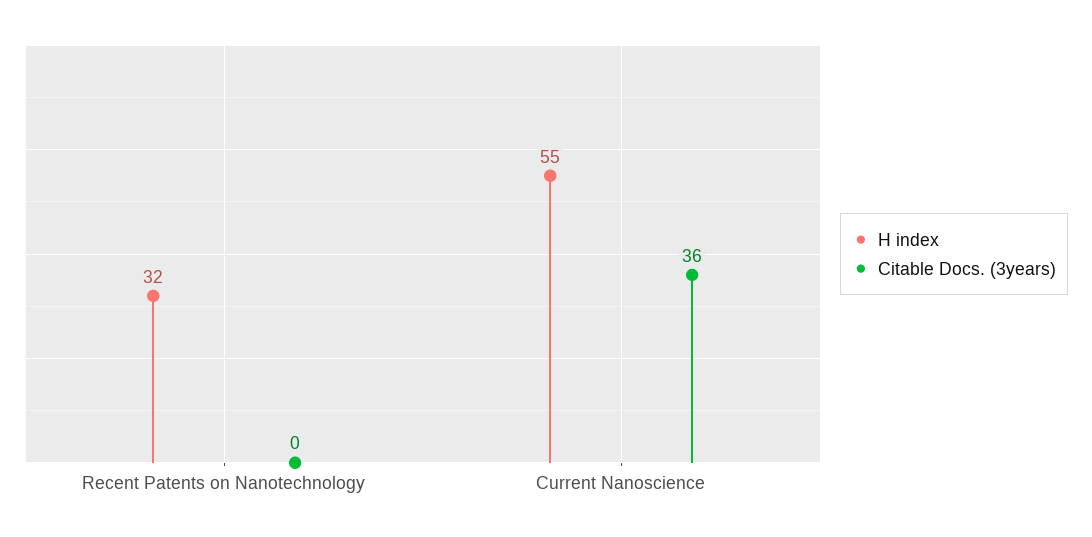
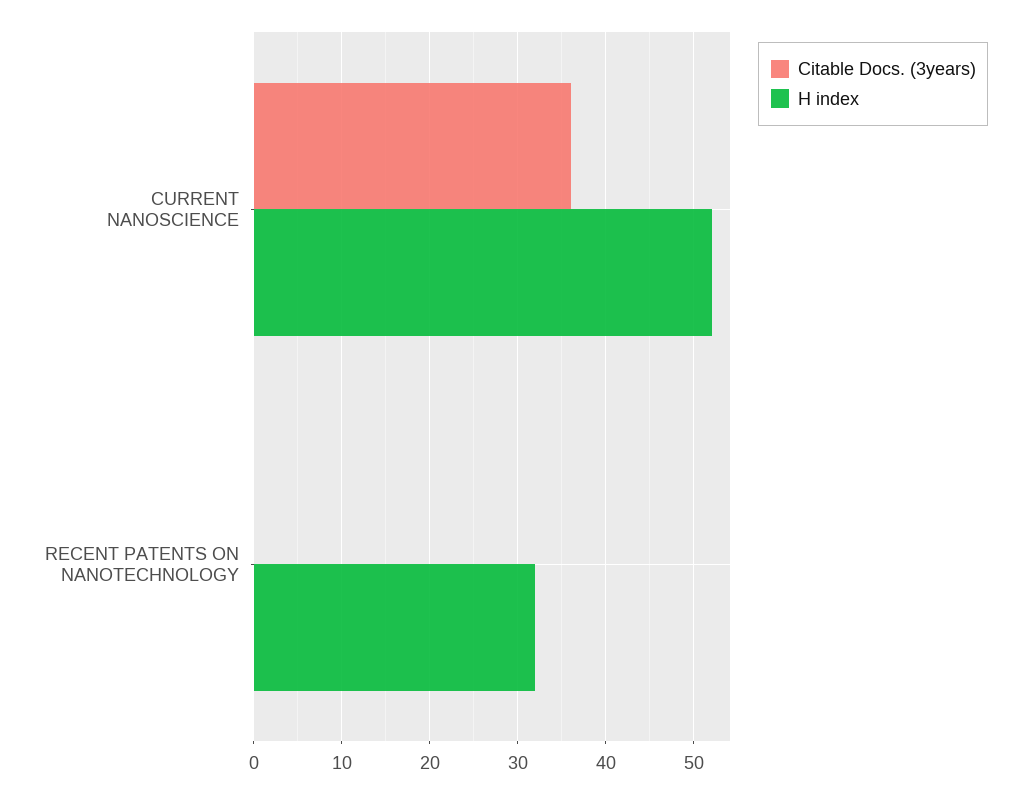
  {
    "H index": {
      "Recent Patents on Nanotechnology": 32,
-     "Current Nanoscience": 55
+     "Current Nanoscience": 52
    },
    "Citable Docs. (3years)": {
      "Recent Patents on Nanotechnology": 0,
      "Current Nanoscience": 36
    }
  }

